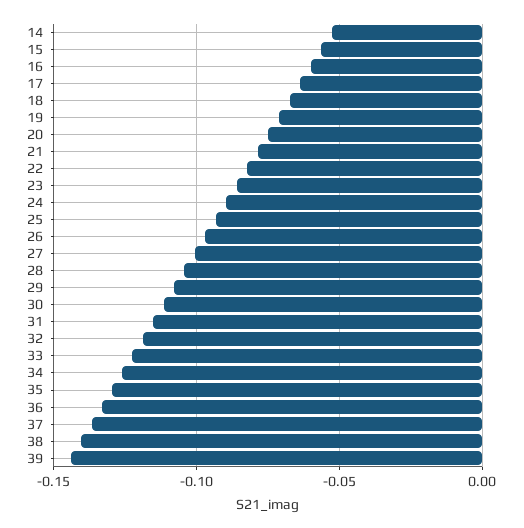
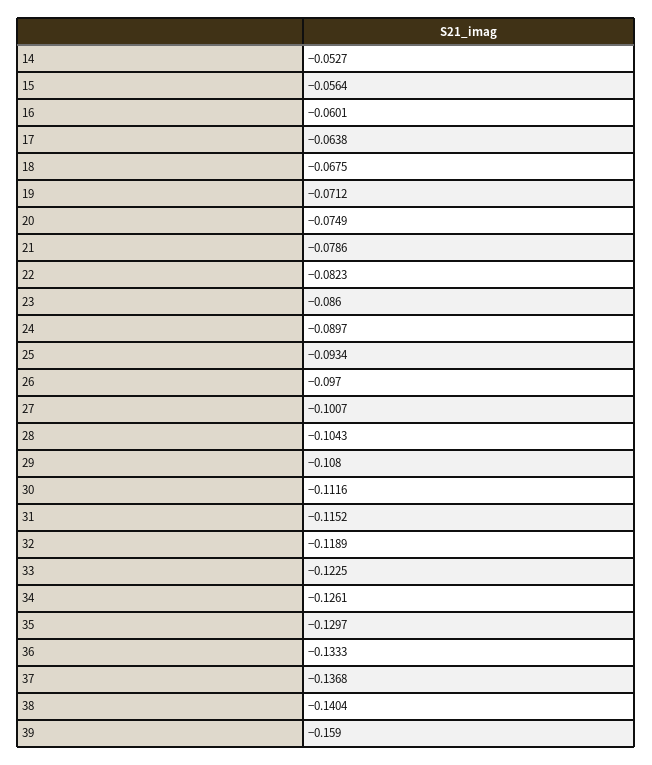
  {
    "14": -0.0527,
    "15": -0.0564,
    "16": -0.0601,
    "17": -0.0638,
    "18": -0.0675,
    "19": -0.0712,
    "20": -0.0749,
    "21": -0.0786,
    "22": -0.0823,
    "23": -0.086,
    "24": -0.0897,
    "25": -0.0934,
    "26": -0.097,
    "27": -0.1007,
    "28": -0.1043,
    "29": -0.108,
    "30": -0.1116,
    "31": -0.1152,
    "32": -0.1189,
    "33": -0.1225,
    "34": -0.1261,
    "35": -0.1297,
    "36": -0.1333,
    "37": -0.1368,
    "38": -0.1404,
-   "39": -0.145
+   "39": -0.159
  }

